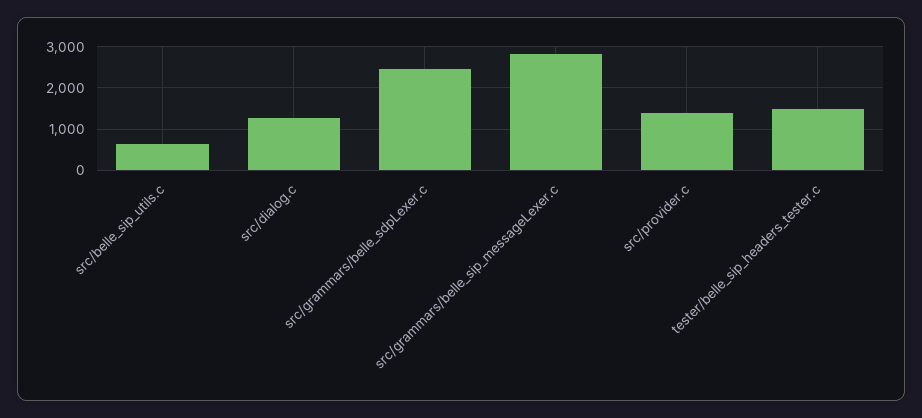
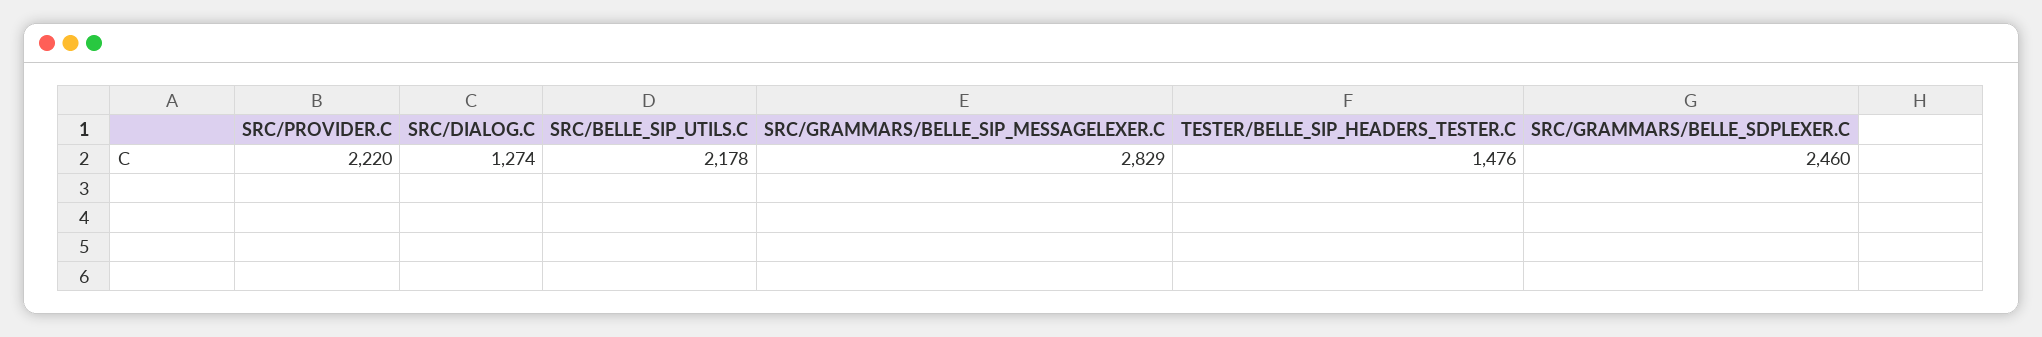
  {
-   "src/belle_sip_utils.c": 600,
+   "src/belle_sip_utils.c": 2178,
    "src/dialog.c": 1274,
    "src/grammars/belle_sdpLexer.c": 2460,
    "src/grammars/belle_sip_messageLexer.c": 2829,
-   "src/provider.c": 1400,
+   "src/provider.c": 2220,
    "tester/belle_sip_headers_tester.c": 1476
  }

